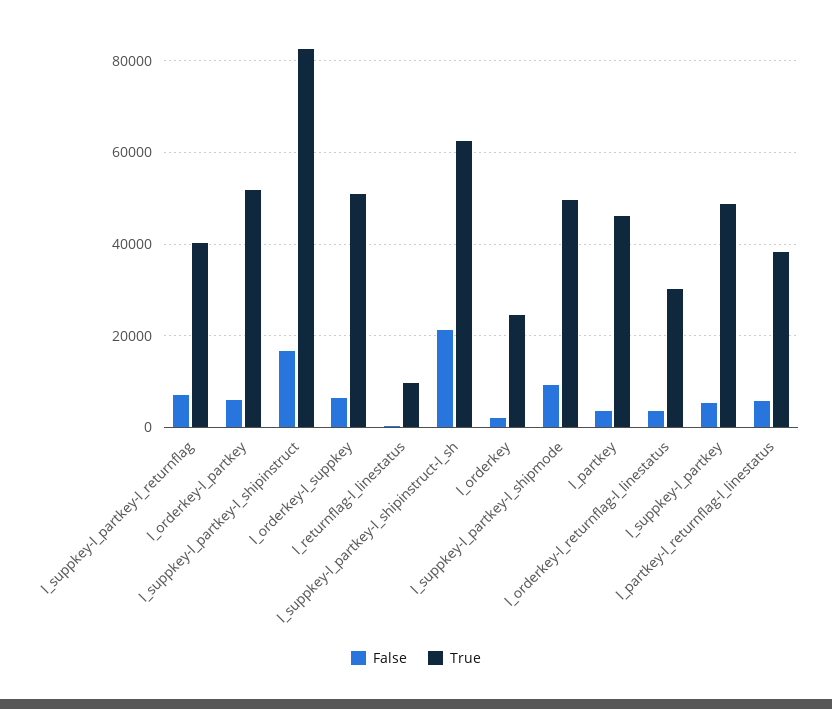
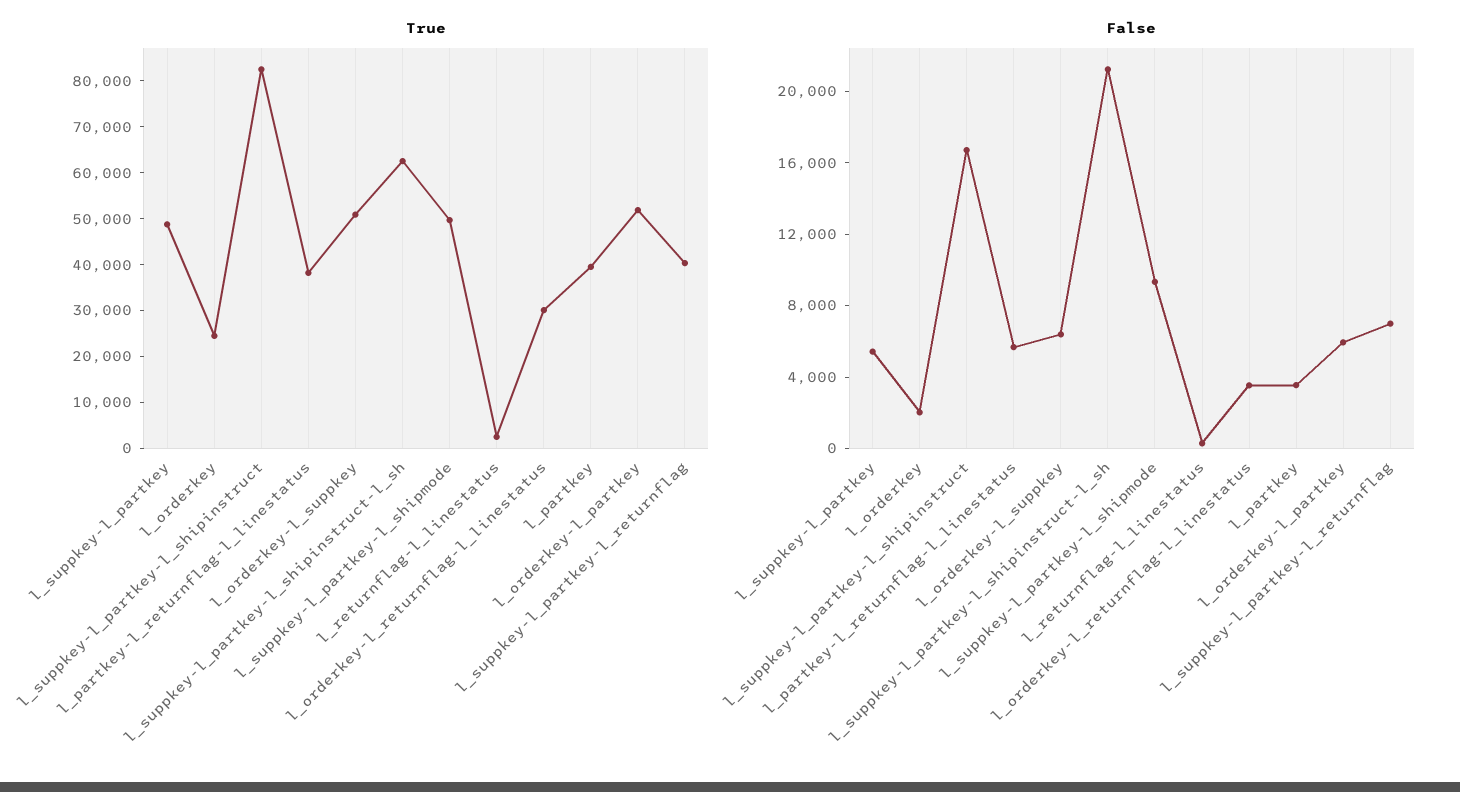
  {
    "False": {
      "l_suppkey-l_partkey-l_returnflag": 7000,
      "l_orderkey-l_partkey": 6000,
      "l_suppkey-l_partkey-l_shipinstruct": 17000,
      "l_orderkey-l_suppkey": 6000,
      "l_returnflag-l_linestatus": 0,
      "l_suppkey-l_partkey-l_shipinstruct-l_sh": 21000,
      "l_orderkey": 2000,
      "l_suppkey-l_partkey-l_shipmode": 9000,
      "l_partkey": 4000,
      "l_orderkey-l_returnflag-l_linestatus": 4000,
      "l_suppkey-l_partkey": 5000,
      "l_partkey-l_returnflag-l_linestatus": 6000
    },
    "True": {
      "l_suppkey-l_partkey-l_returnflag": 40000,
      "l_orderkey-l_partkey": 52000,
      "l_suppkey-l_partkey-l_shipinstruct": 82000,
      "l_orderkey-l_suppkey": 50000,
-     "l_returnflag-l_linestatus": 10000,
+     "l_returnflag-l_linestatus": 2000,
      "l_suppkey-l_partkey-l_shipinstruct-l_sh": 62000,
      "l_orderkey": 24000,
      "l_suppkey-l_partkey-l_shipmode": 50000,
-     "l_partkey": 46000,
+     "l_partkey": 40000,
      "l_orderkey-l_returnflag-l_linestatus": 30000,
      "l_suppkey-l_partkey": 48000,
      "l_partkey-l_returnflag-l_linestatus": 38000
    }
  }

